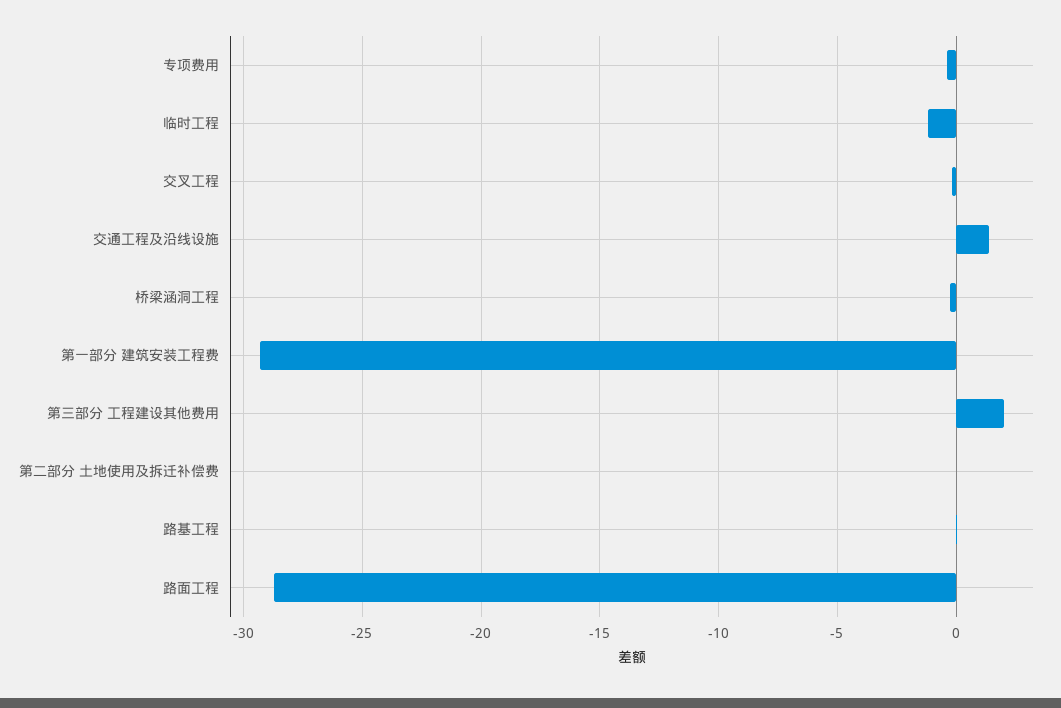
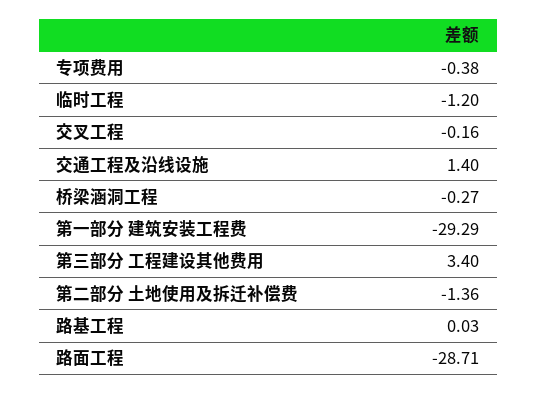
  {
    "专项费用": -0.38,
    "临时工程": -1.2,
    "交叉工程": -0.16,
    "交通工程及沿线设施": 1.4,
    "桥梁涵洞工程": -0.27,
    "第一部分 建筑安装工程费": -29.29,
-   "第三部分 工程建设其他费用": 2,
+   "第三部分 工程建设其他费用": 3.4,
-   "第二部分 土地使用及拆迁补偿费": 0,
+   "第二部分 土地使用及拆迁补偿费": -1.36,
    "路基工程": 0.03,
    "路面工程": -28.71
  }

